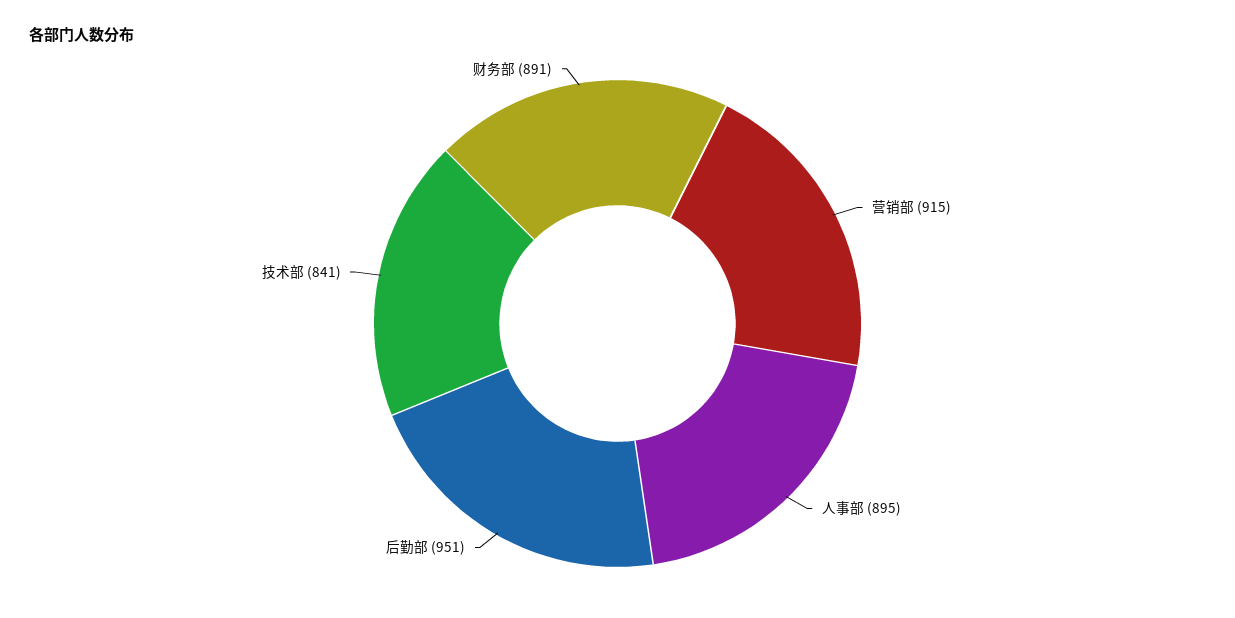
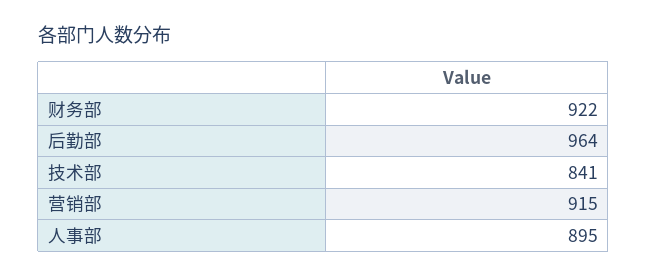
  {
    "营销部": 915,
    "人事部": 895,
-   "后勤部": 951,
+   "后勤部": 964,
    "技术部": 841,
-   "财务部": 891
+   "财务部": 922
  }

